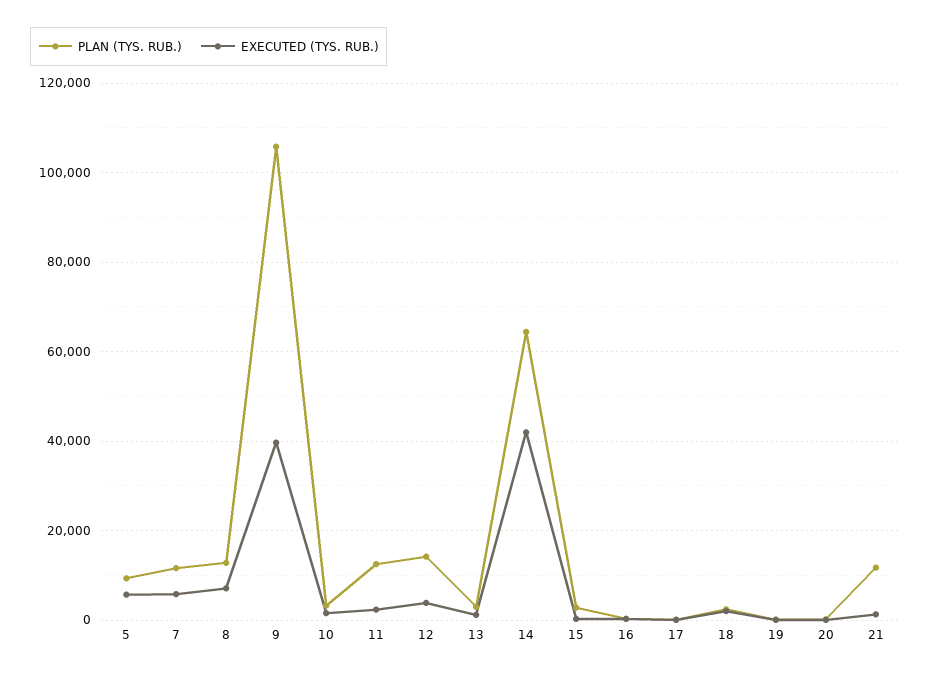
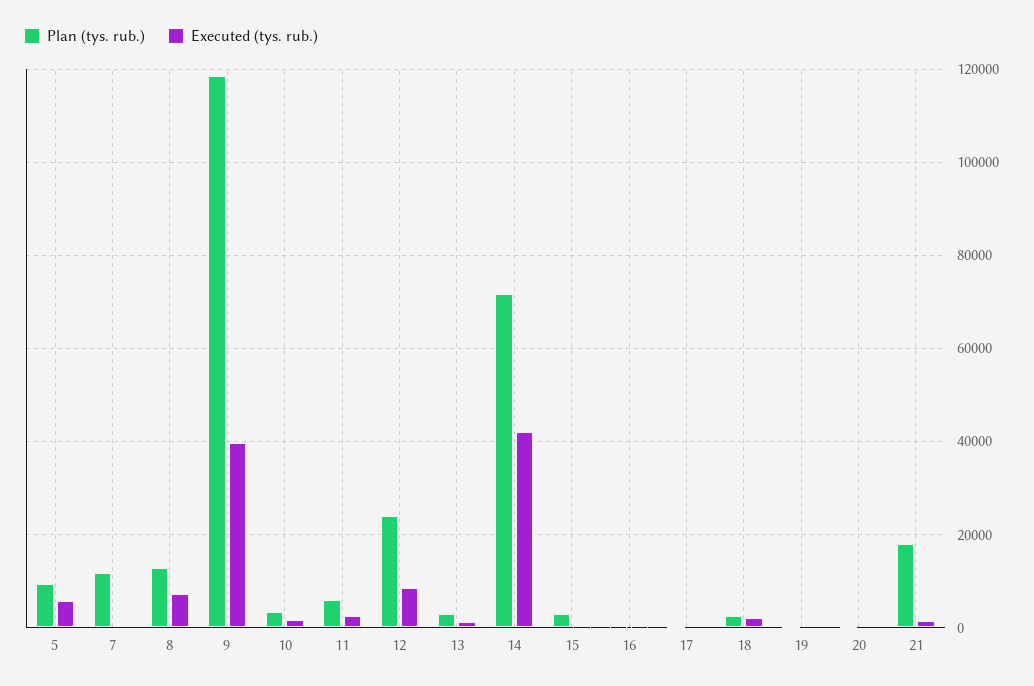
  {
    "PLAN (TYS. RUB.)": {
      "5": 10000,
      "7": 12000,
      "8": 12000,
-     "9": 106000,
+     "9": 118000,
      "10": 4000,
-     "11": 12000,
+     "11": 6000,
-     "12": 14000,
+     "12": 24000,
      "13": 2000,
-     "14": 64000,
+     "14": 72000,
      "15": 2000,
      "16": 0,
      "17": 0,
      "18": 2000,
      "19": 0,
      "20": 0,
-     "21": 12000
+     "21": 18000
    },
    "EXECUTED (TYS. RUB.)": {
      "5": 6000,
-     "7": 6000,
+     "7": 0,
      "8": 8000,
      "9": 40000,
      "10": 2000,
      "11": 2000,
-     "12": 4000,
+     "12": 8000,
      "13": 2000,
      "14": 42000,
      "15": 0,
      "16": 0,
      "17": 0,
      "18": 2000,
      "19": 0,
      "20": 0,
      "21": 2000
    }
  }

